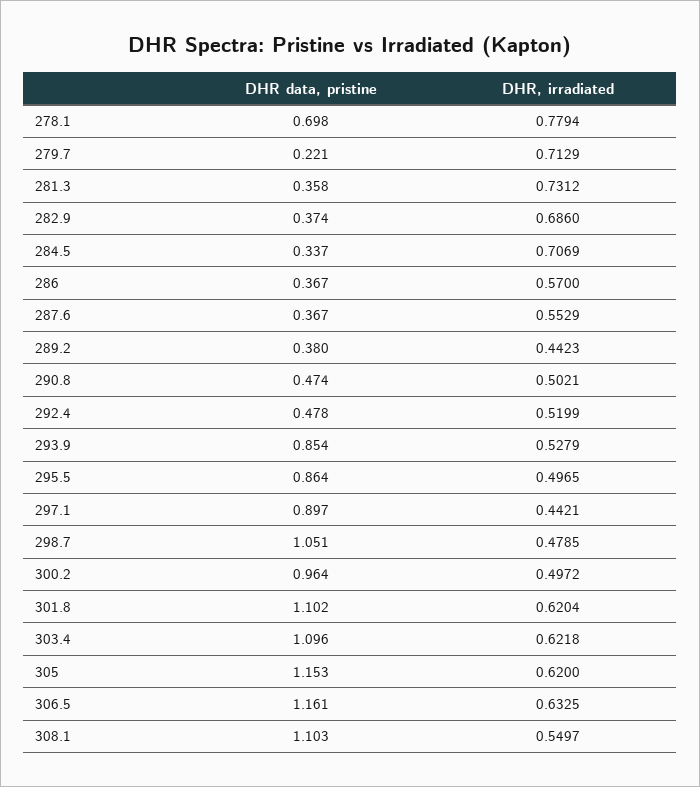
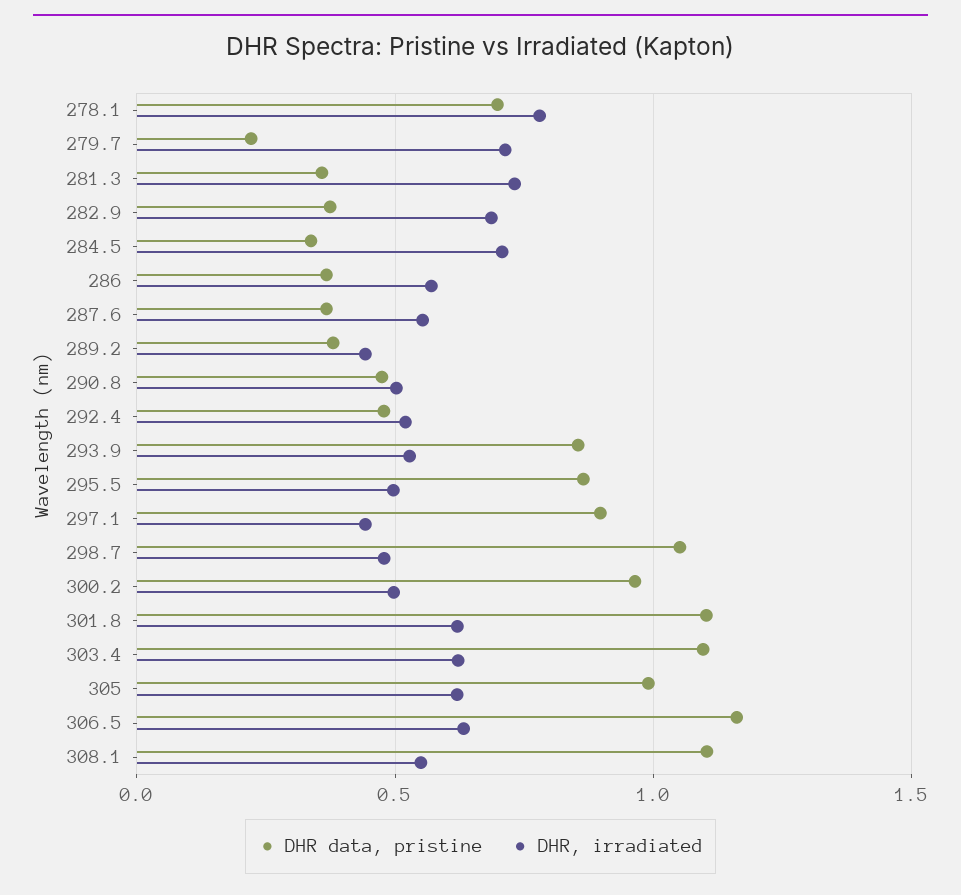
  {
    "DHR data, pristine": {
      "278.1": 0.698,
      "279.7": 0.221,
      "281.3": 0.358,
      "282.9": 0.374,
      "284.5": 0.337,
      "286": 0.367,
      "287.6": 0.367,
      "289.2": 0.38,
      "290.8": 0.474,
      "292.4": 0.478,
      "293.9": 0.854,
      "295.5": 0.864,
      "297.1": 0.897,
      "298.7": 1.051,
      "300.2": 0.964,
      "301.8": 1.102,
      "303.4": 1.096,
-     "305": 1.153,
+     "305": 1,
      "306.5": 1.161,
      "308.1": 1.103
    },
    "DHR, irradiated": {
      "278.1": 0.7794,
      "279.7": 0.7129,
      "281.3": 0.7312,
      "282.9": 0.686,
      "284.5": 0.7069,
      "286": 0.57,
      "287.6": 0.5529,
      "289.2": 0.4423,
      "290.8": 0.5021,
      "292.4": 0.5199,
      "293.9": 0.5279,
      "295.5": 0.4965,
      "297.1": 0.4421,
      "298.7": 0.4785,
      "300.2": 0.4972,
      "301.8": 0.6204,
      "303.4": 0.6218,
      "305": 0.62,
      "306.5": 0.6325,
      "308.1": 0.5497
    }
  }

